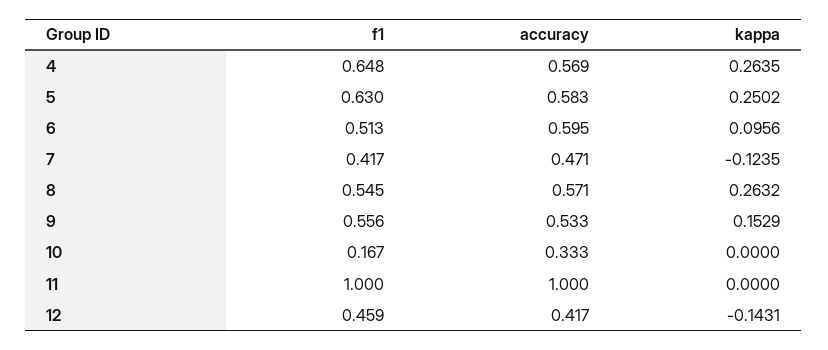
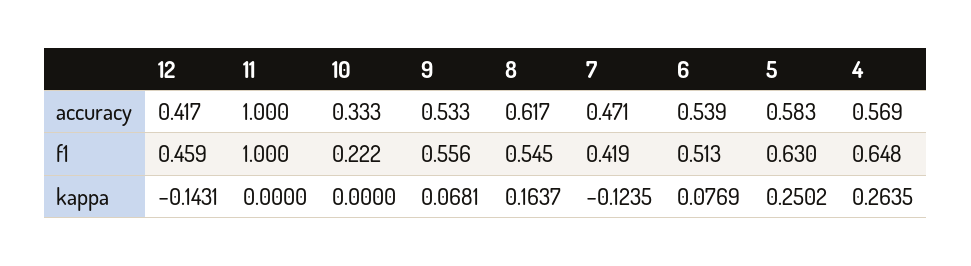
  {
    "f1": {
      "4": 0.648,
      "5": 0.63,
      "6": 0.513,
-     "7": 0.417,
+     "7": 0.419,
      "8": 0.545,
      "9": 0.556,
-     "10": 0.167,
+     "10": 0.222,
      "11": 1,
      "12": 0.459
    },
    "accuracy": {
      "4": 0.569,
      "5": 0.583,
-     "6": 0.595,
+     "6": 0.539,
      "7": 0.471,
-     "8": 0.571,
+     "8": 0.617,
      "9": 0.533,
      "10": 0.333,
      "11": 1,
      "12": 0.417
    },
    "kappa": {
      "4": 0.2635,
      "5": 0.2502,
-     "6": 0.0956,
+     "6": 0.0769,
      "7": -0.1235,
-     "8": 0.2632,
+     "8": 0.1637,
-     "9": 0.1529,
+     "9": 0.0681,
      "10": 0,
      "11": 0,
      "12": -0.1431
    }
  }

